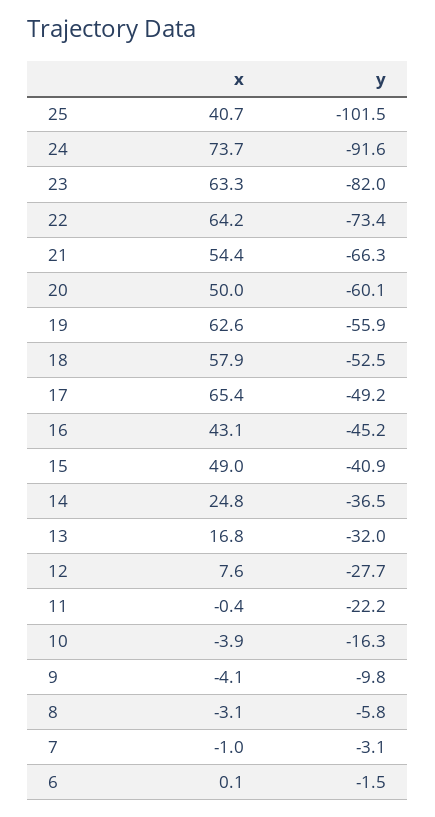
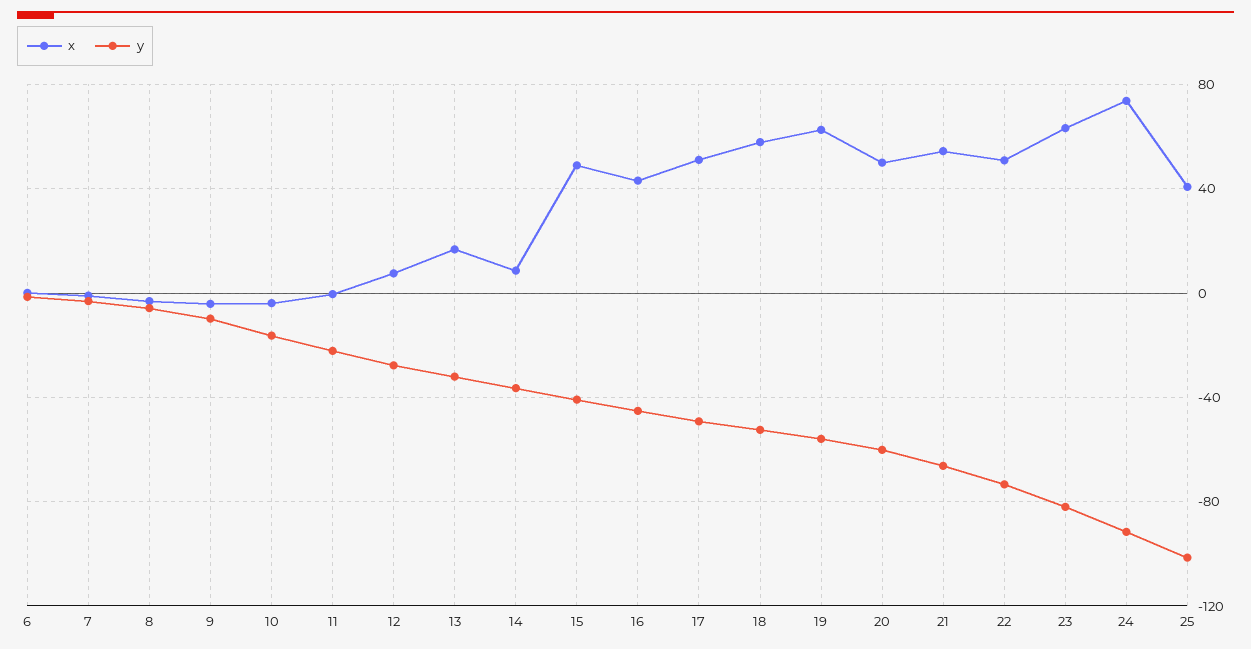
  {
    "x": {
      "25": 40.7,
      "24": 73.7,
      "23": 63.3,
-     "22": 64.2,
+     "22": 50,
      "21": 54.4,
      "20": 50,
      "19": 62.6,
      "18": 57.9,
-     "17": 65.4,
+     "17": 50,
      "16": 43.1,
      "15": 49,
-     "14": 24.8,
+     "14": 10,
      "13": 16.8,
      "12": 7.6,
      "11": -0.4,
      "10": -3.9,
      "9": -4.1,
      "8": -3.1,
      "7": -1,
      "6": 0.1
    },
    "y": {
      "25": -101.5,
      "24": -91.6,
      "23": -82,
      "22": -73.4,
      "21": -66.3,
      "20": -60.1,
      "19": -55.9,
      "18": -52.5,
      "17": -49.2,
      "16": -45.2,
      "15": -40.9,
      "14": -36.5,
      "13": -32,
      "12": -27.7,
      "11": -22.2,
      "10": -16.3,
      "9": -9.8,
      "8": -5.8,
      "7": -3.1,
      "6": -1.5
    }
  }

